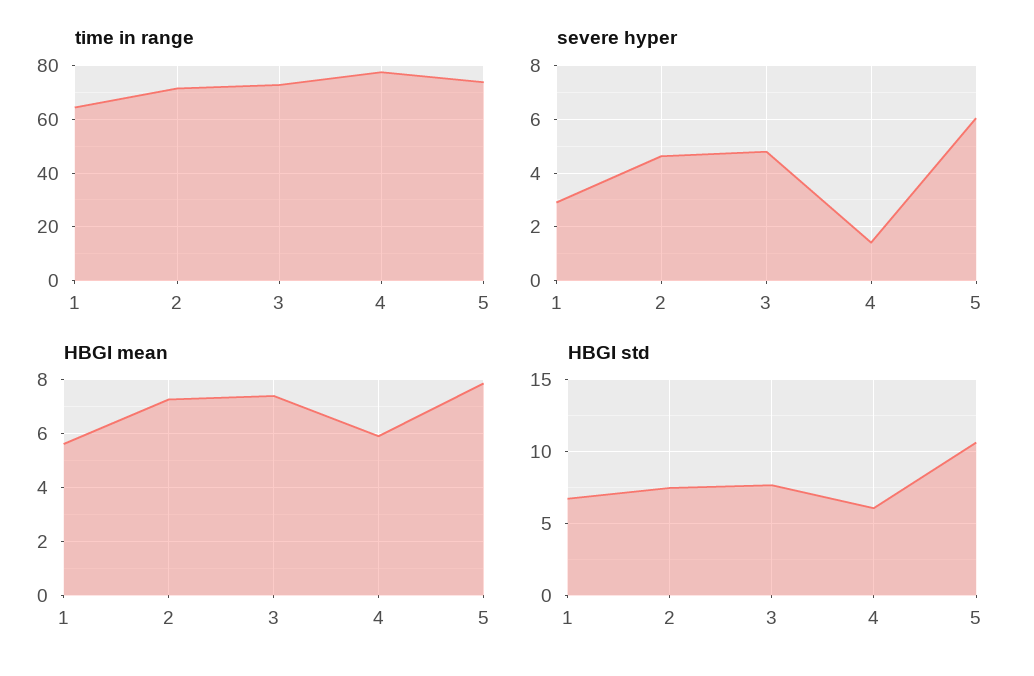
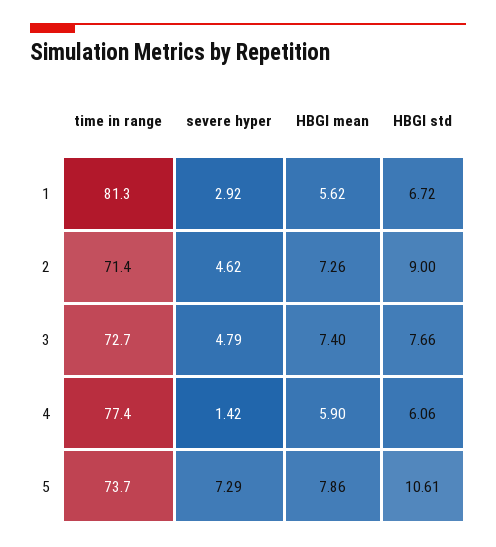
  {
    "time in range": {
-     "1": 65,
+     "1": 81.3,
      "2": 71.4,
      "3": 72.7,
      "4": 77.4,
      "5": 73.7
    },
    "severe hyper": {
      "1": 2.92,
      "2": 4.62,
      "3": 4.79,
      "4": 1.42,
-     "5": 6
+     "5": 7.29
    },
    "HBGI mean": {
      "1": 5.62,
      "2": 7.26,
      "3": 7.4,
      "4": 5.9,
      "5": 7.86
    },
    "HBGI std": {
      "1": 6.72,
-     "2": 7.5,
+     "2": 9,
      "3": 7.66,
      "4": 6.06,
      "5": 10.61
    }
  }

